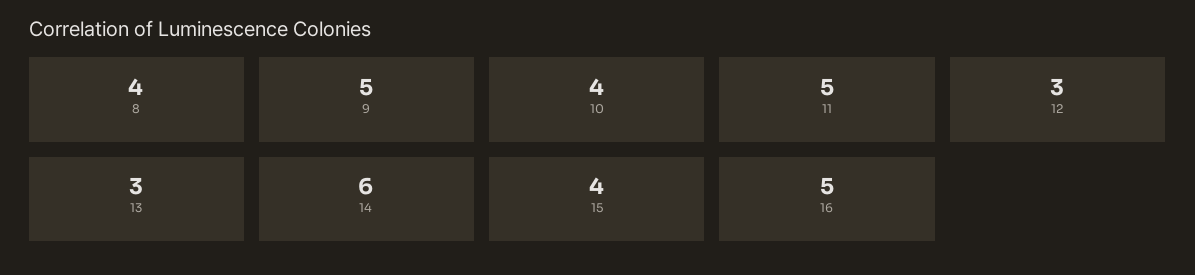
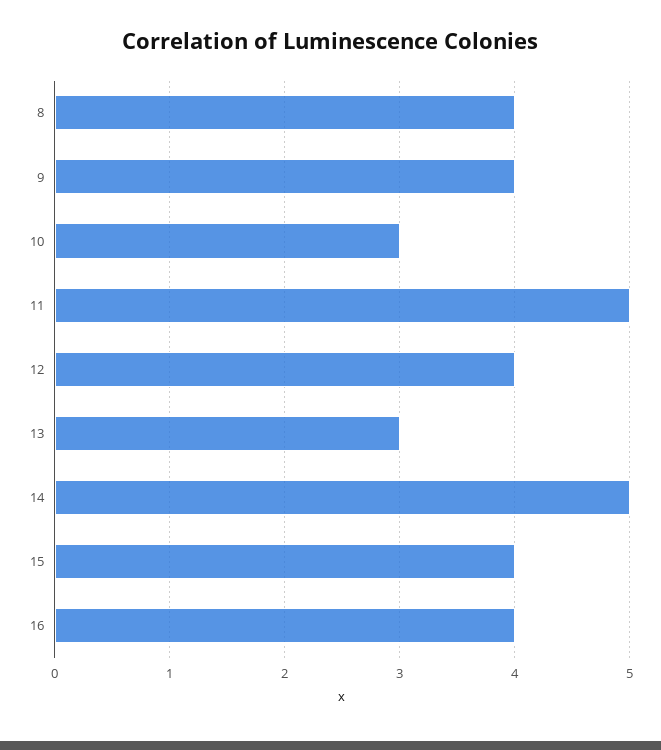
  {
    "8": 4,
-   "9": 5,
+   "9": 4,
-   "10": 4,
+   "10": 3,
    "11": 5,
-   "12": 3,
+   "12": 4,
    "13": 3,
-   "14": 6,
+   "14": 5,
    "15": 4,
-   "16": 5
+   "16": 4
  }

